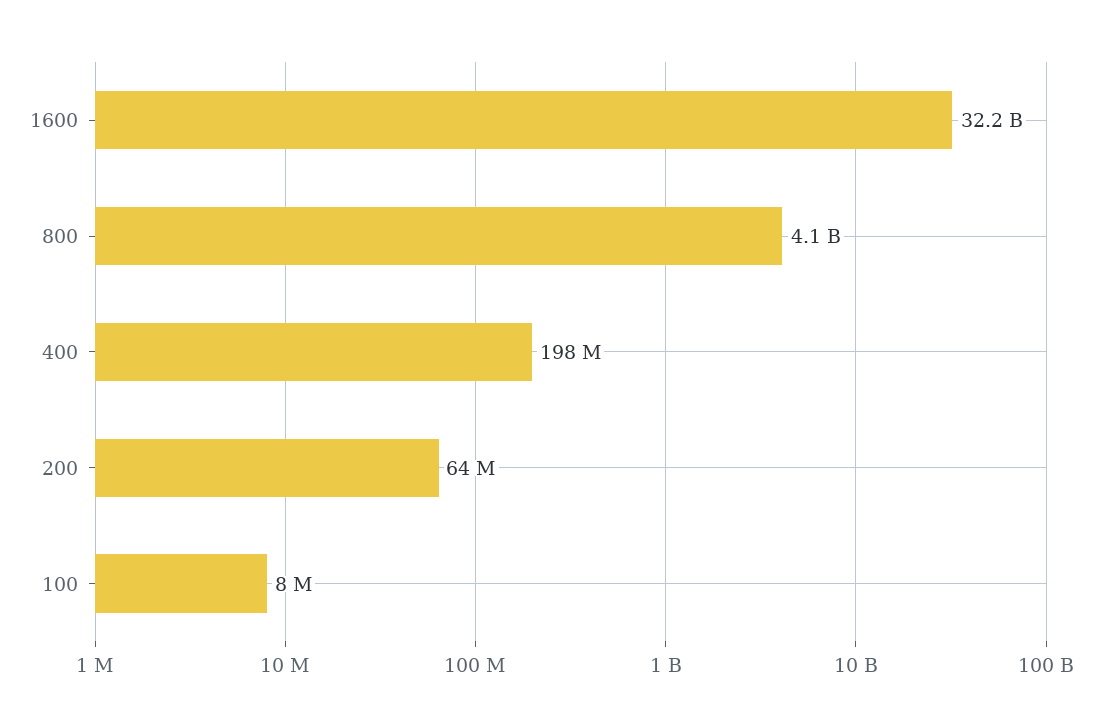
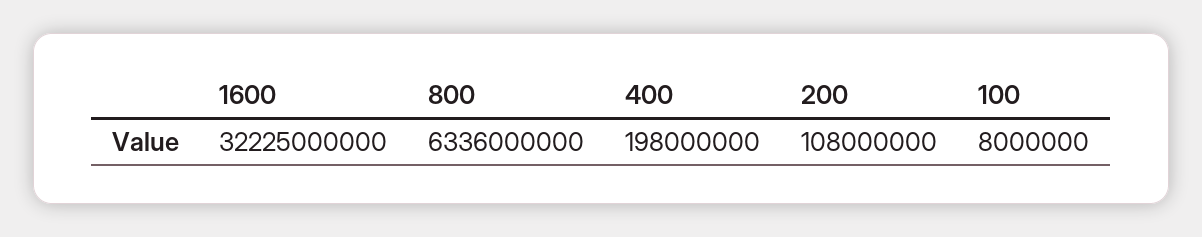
  {
    "1600": 32225000000,
-   "800": 4100000000,
+   "800": 6336000000,
    "400": 198000000,
-   "200": 64000000,
+   "200": 108000000,
    "100": 8000000
  }

